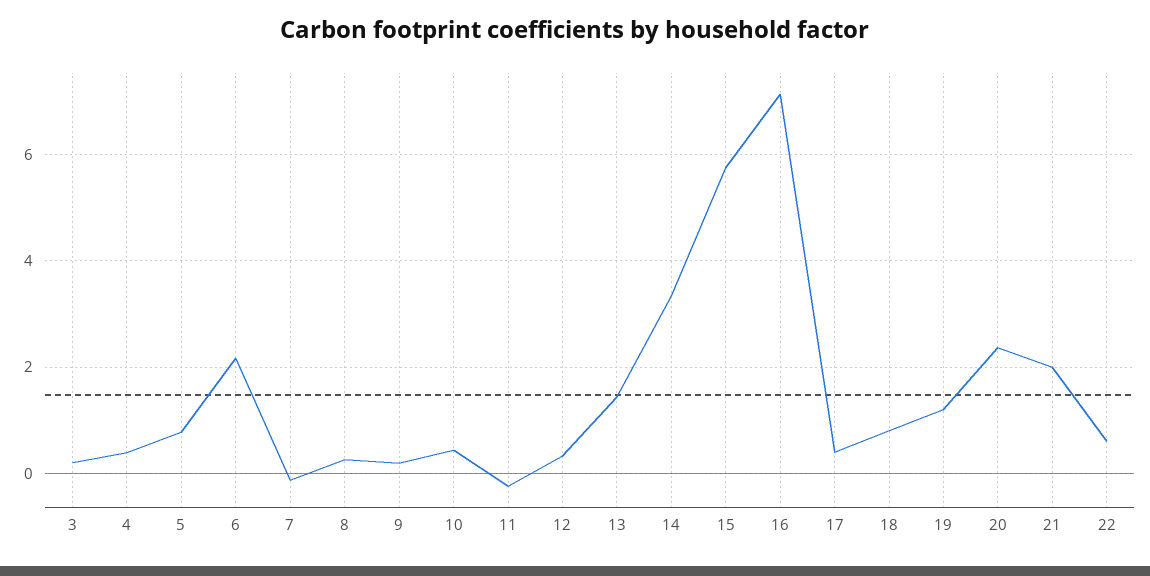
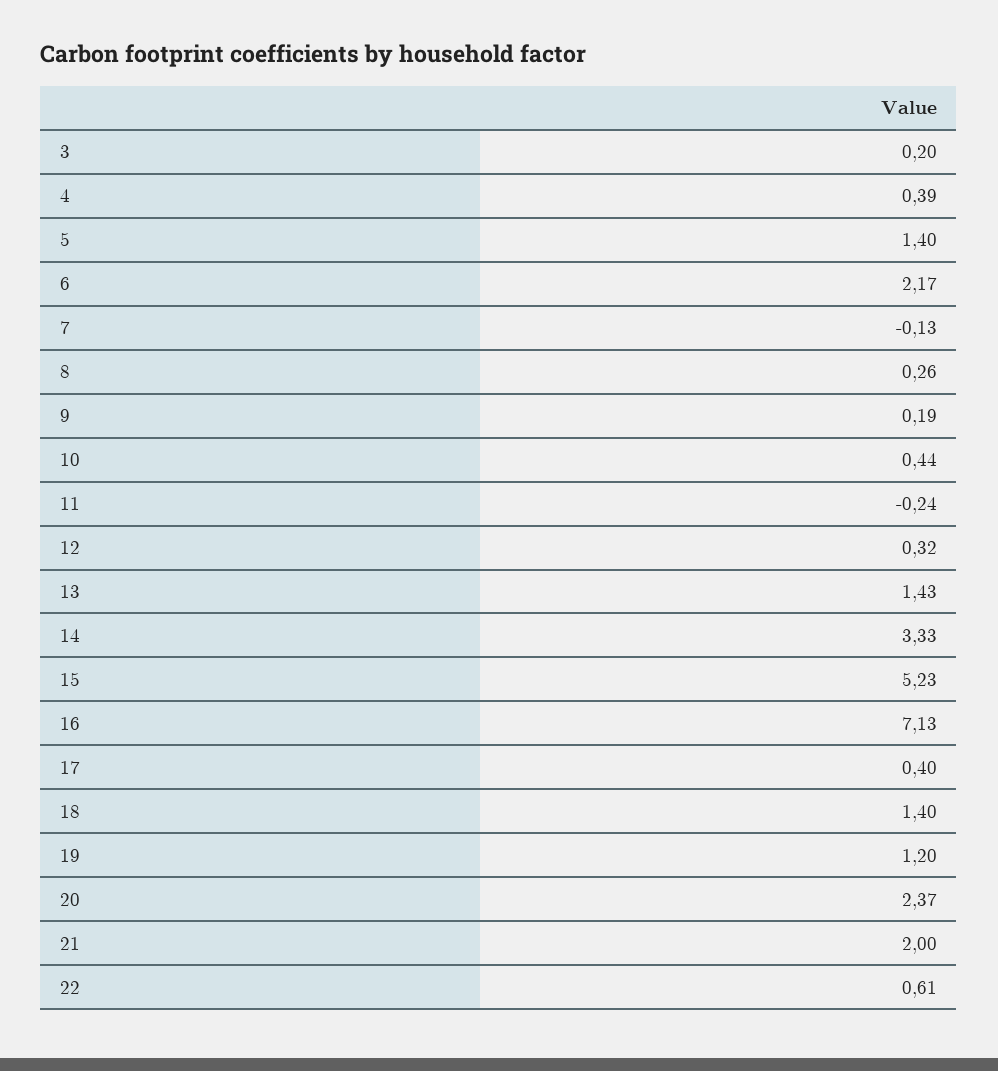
  {
    "3": 0.2,
    "4": 0.39,
-   "5": 0.8,
+   "5": 1.4,
    "6": 2.17,
    "7": -0.13,
    "8": 0.26,
    "9": 0.19,
    "10": 0.44,
    "11": -0.24,
    "12": 0.32,
    "13": 1.43,
    "14": 3.33,
-   "15": 5.8,
+   "15": 5.23,
    "16": 7.13,
    "17": 0.4,
-   "18": 0.8,
+   "18": 1.4,
    "19": 1.2,
    "20": 2.37,
    "21": 2,
    "22": 0.61
  }

